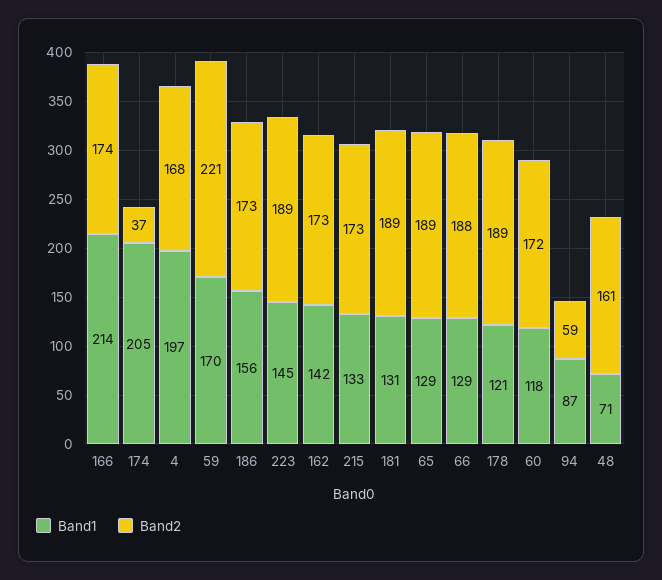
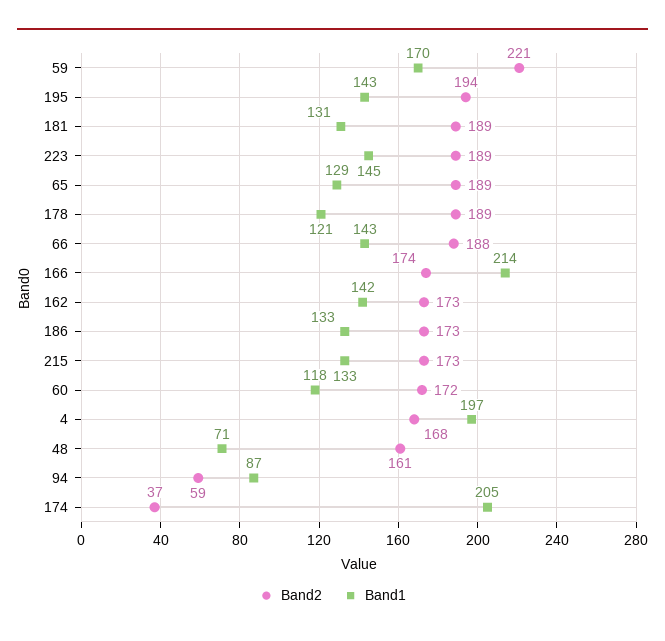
  {
    "Band1": {
      "166": 214,
      "174": 205,
      "4": 197,
      "59": 170,
-     "186": 156,
+     "186": 133,
      "223": 145,
      "162": 142,
      "215": 133,
      "181": 131,
      "65": 129,
-     "66": 129,
+     "66": 143,
      "178": 121,
      "60": 118,
      "94": 87,
-     "48": 71
+     "48": 71,
+     "195": 143
    },
    "Band2": {
      "166": 174,
      "174": 37,
      "4": 168,
      "59": 221,
      "186": 173,
      "223": 189,
      "162": 173,
      "215": 173,
      "181": 189,
      "65": 189,
      "66": 188,
      "178": 189,
      "60": 172,
      "94": 59,
-     "48": 161
+     "48": 161,
+     "195": 194
    }
  }

